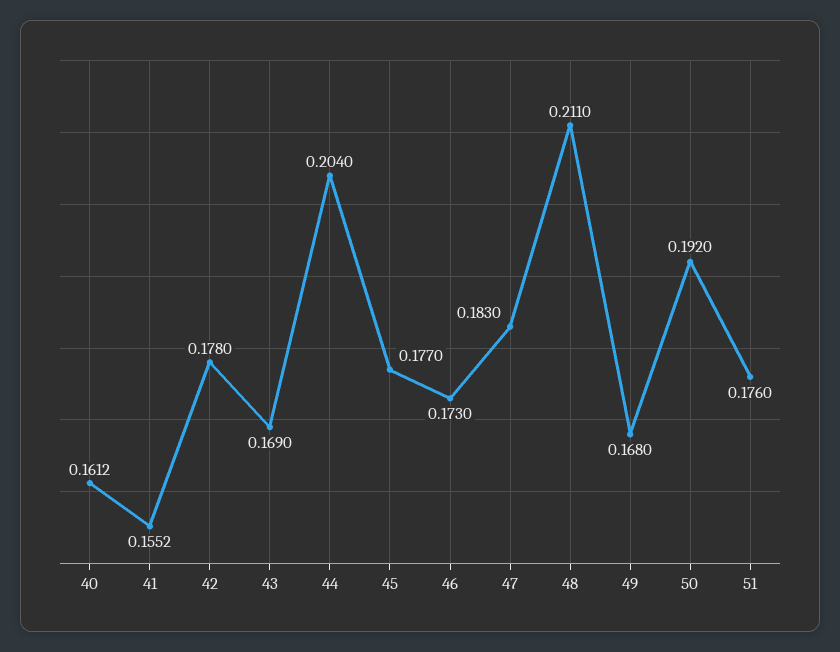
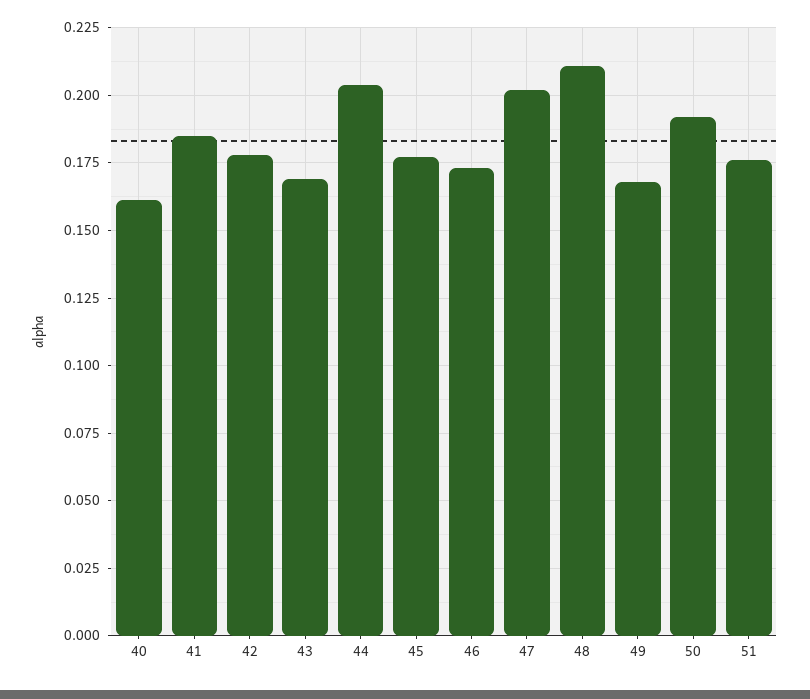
  {
    "40": 0.1612,
-   "41": 0.1552,
+   "41": 0.185,
    "42": 0.178,
    "43": 0.169,
    "44": 0.204,
    "45": 0.177,
    "46": 0.173,
-   "47": 0.183,
+   "47": 0.2025,
    "48": 0.211,
    "49": 0.168,
    "50": 0.192,
    "51": 0.176
  }

